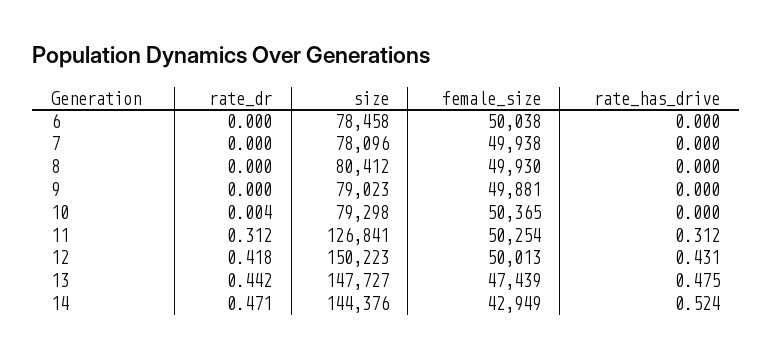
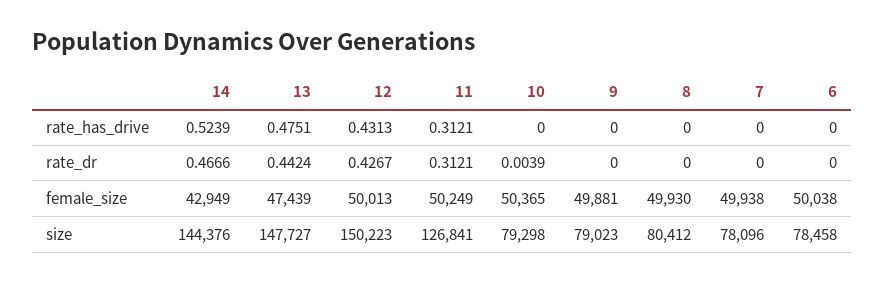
  {
    "rate_dr": {
      "6": 0,
      "7": 0,
      "8": 0,
      "9": 0,
      "10": 0.0039,
      "11": 0.3121,
-     "12": 0.418,
+     "12": 0.4267,
      "13": 0.4424,
-     "14": 0.471
+     "14": 0.4666
    },
    "size": {
      "6": 78458,
      "7": 78096,
      "8": 80412,
      "9": 79023,
      "10": 79298,
      "11": 126841,
      "12": 150223,
      "13": 147727,
      "14": 144376
    },
    "female_size": {
      "6": 50038,
      "7": 49938,
      "8": 49930,
      "9": 49881,
      "10": 50365,
-     "11": 50254,
+     "11": 50249,
      "12": 50013,
      "13": 47439,
      "14": 42949
    },
    "rate_has_drive": {
      "6": 0,
      "7": 0,
      "8": 0,
      "9": 0,
      "10": 0,
      "11": 0.3121,
      "12": 0.4313,
      "13": 0.4751,
      "14": 0.5239
    }
  }

